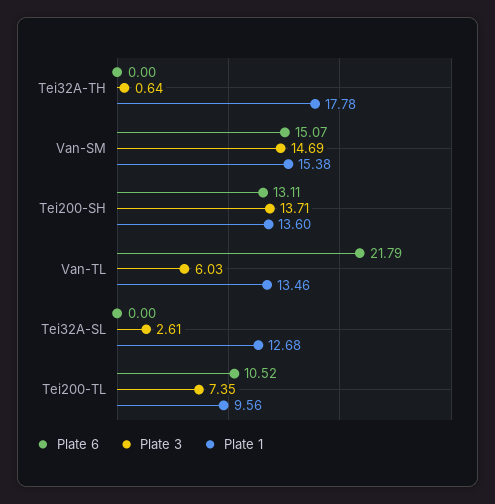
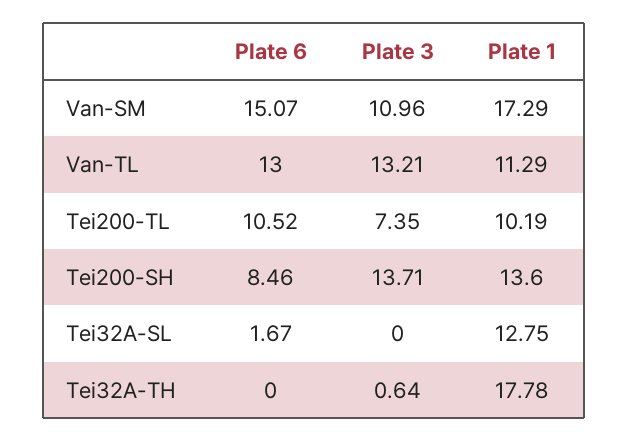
  {
    "Plate 6": {
      "Tei32A-TH": 0,
      "Van-SM": 15.07,
-     "Tei200-SH": 13.11,
+     "Tei200-SH": 8.46,
-     "Van-TL": 21.79,
+     "Van-TL": 13,
-     "Tei32A-SL": 0,
+     "Tei32A-SL": 1.67,
      "Tei200-TL": 10.52
    },
    "Plate 3": {
      "Tei32A-TH": 0.64,
-     "Van-SM": 14.69,
+     "Van-SM": 10.96,
      "Tei200-SH": 13.71,
-     "Van-TL": 6.03,
+     "Van-TL": 13.21,
-     "Tei32A-SL": 2.61,
+     "Tei32A-SL": 0,
      "Tei200-TL": 7.35
    },
    "Plate 1": {
      "Tei32A-TH": 17.78,
-     "Van-SM": 15.38,
+     "Van-SM": 17.29,
      "Tei200-SH": 13.6,
-     "Van-TL": 13.46,
+     "Van-TL": 11.29,
-     "Tei32A-SL": 12.68,
+     "Tei32A-SL": 12.75,
-     "Tei200-TL": 9.56
+     "Tei200-TL": 10.19
    }
  }

